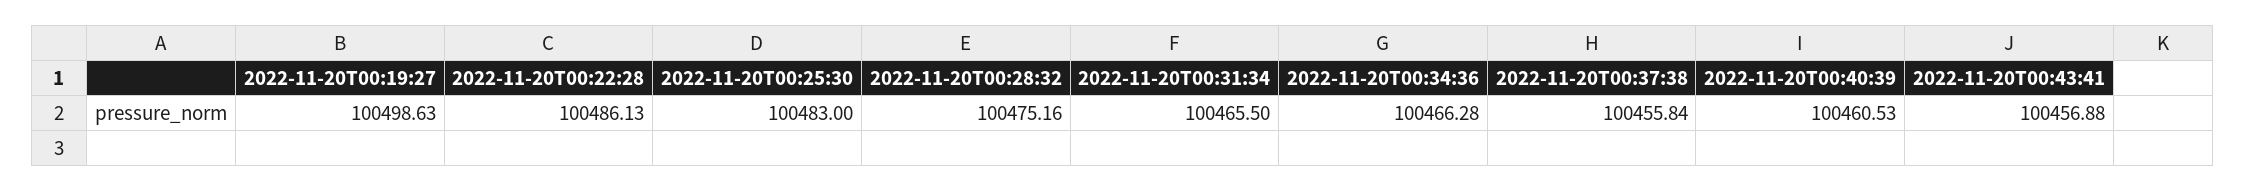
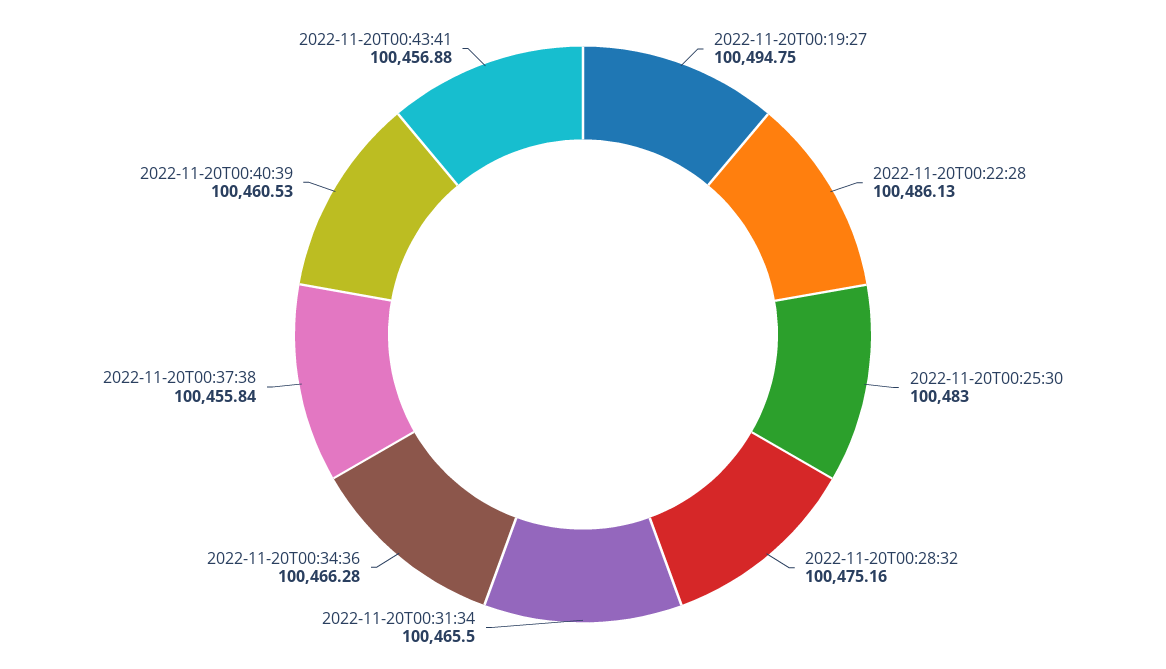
  {
-   "2022-11-20T00:19:27": 100498.63,
+   "2022-11-20T00:19:27": 100494.75,
    "2022-11-20T00:22:28": 100486.13,
    "2022-11-20T00:25:30": 100483,
    "2022-11-20T00:28:32": 100475.16,
    "2022-11-20T00:31:34": 100465.5,
    "2022-11-20T00:34:36": 100466.28,
    "2022-11-20T00:37:38": 100455.84,
    "2022-11-20T00:40:39": 100460.53,
    "2022-11-20T00:43:41": 100456.88
  }

